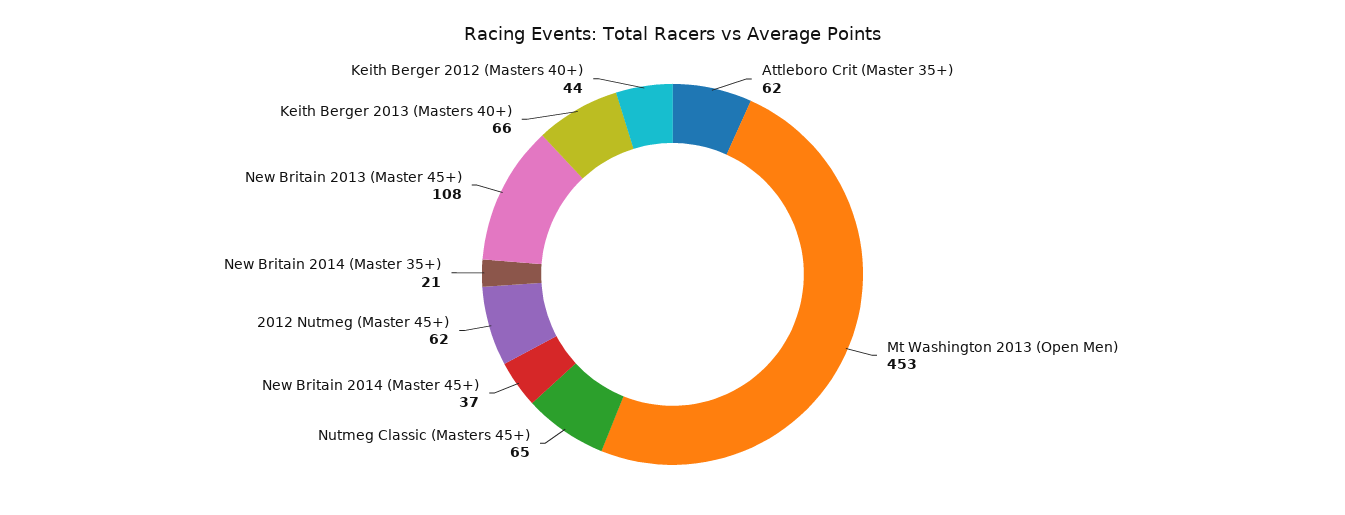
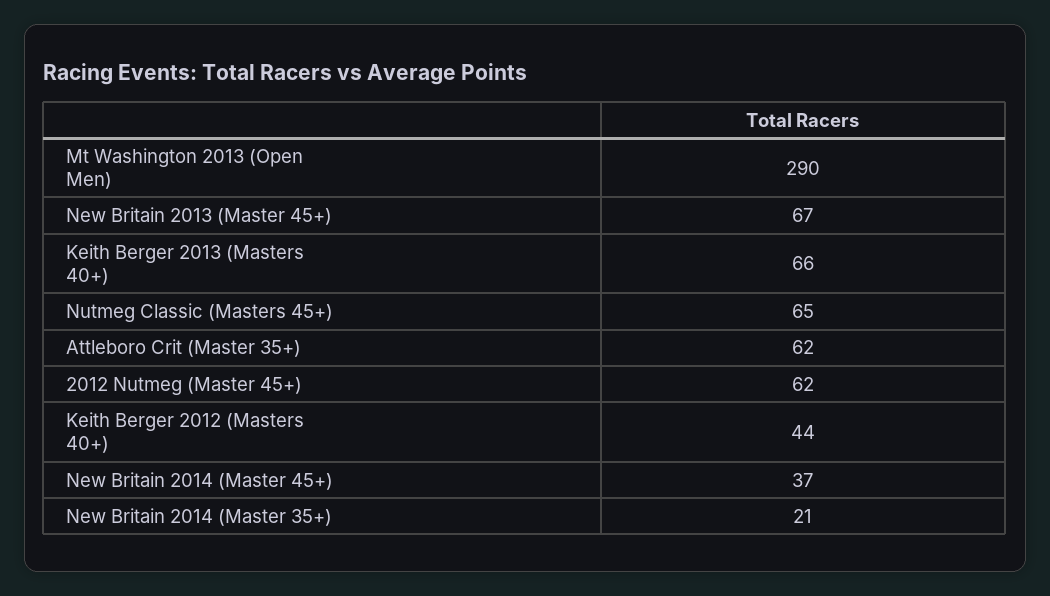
  {
    "Attleboro Crit (Master 35+)": 62,
-   "Mt Washington 2013 (Open Men)": 453,
+   "Mt Washington 2013 (Open Men)": 290,
    "Nutmeg Classic (Masters 45+)": 65,
    "New Britain 2014 (Master 45+)": 37,
    "2012 Nutmeg (Master 45+)": 62,
    "New Britain 2014 (Master 35+)": 21,
-   "New Britain 2013 (Master 45+)": 108,
+   "New Britain 2013 (Master 45+)": 67,
    "Keith Berger 2013 (Masters 40+)": 66,
    "Keith Berger 2012 (Masters 40+)": 44
  }

